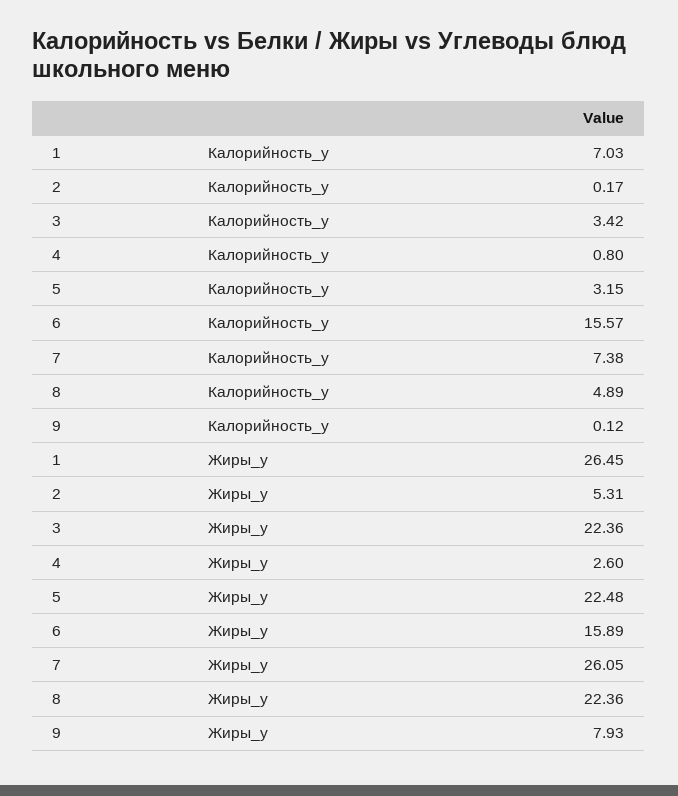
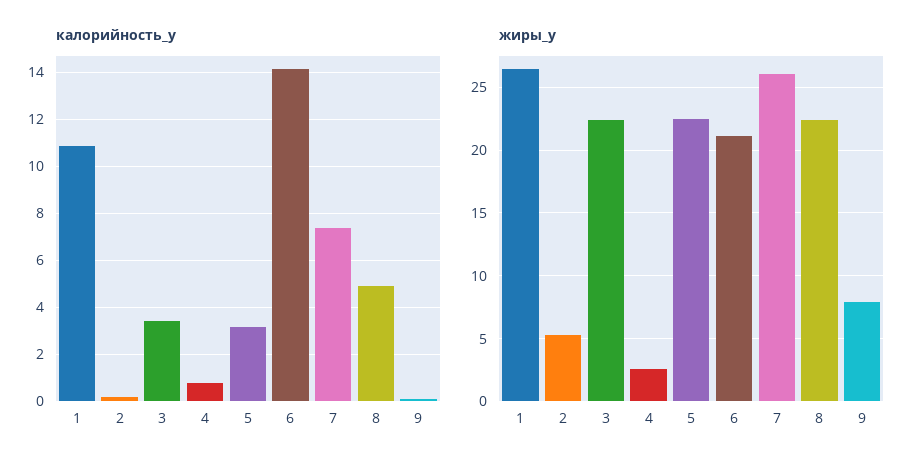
  {
    "Калорийность_y": {
-     "1": 7.03,
+     "1": 11,
      "2": 0.17,
      "3": 3.42,
      "4": 0.8,
      "5": 3.15,
-     "6": 15.57,
+     "6": 14,
      "7": 7.38,
      "8": 4.89,
      "9": 0.12
    },
    "Жиры_y": {
      "1": 26.45,
      "2": 5.31,
      "3": 22.36,
      "4": 2.6,
      "5": 22.48,
-     "6": 15.89,
+     "6": 21,
      "7": 26.05,
      "8": 22.36,
      "9": 7.93
    }
  }

